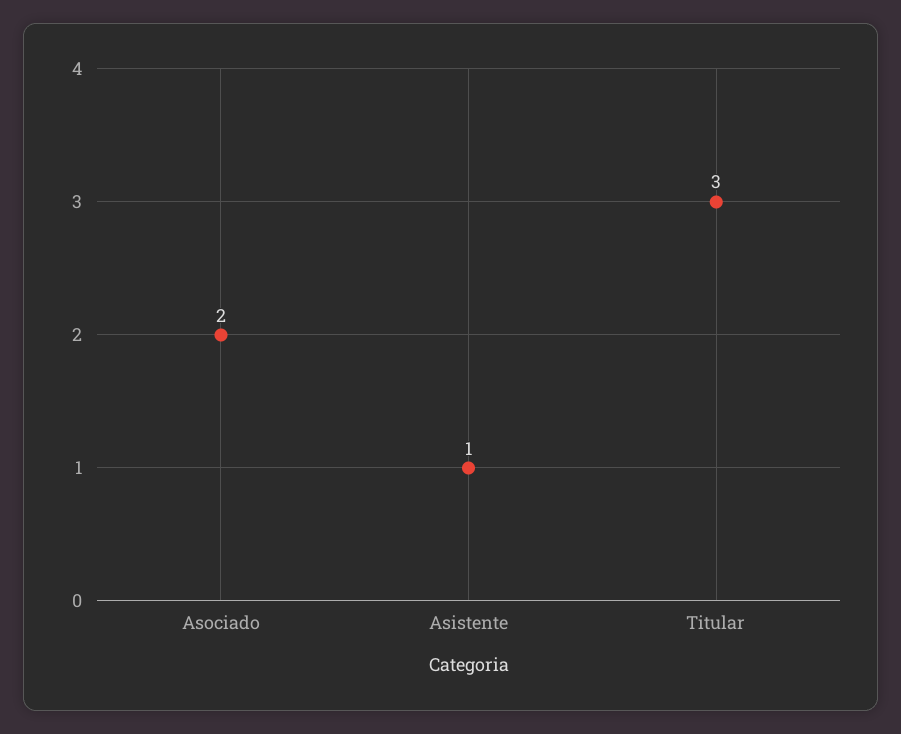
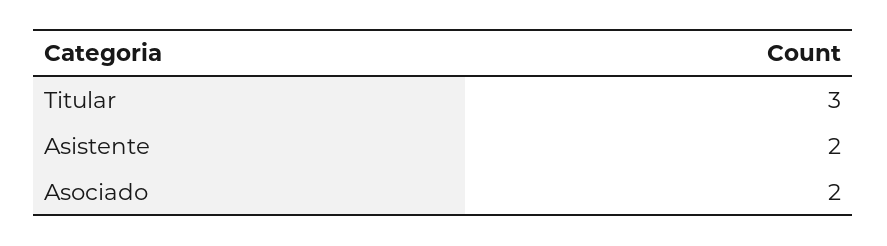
  {
    "Asociado": 2,
-   "Asistente": 1,
+   "Asistente": 2,
    "Titular": 3
  }

